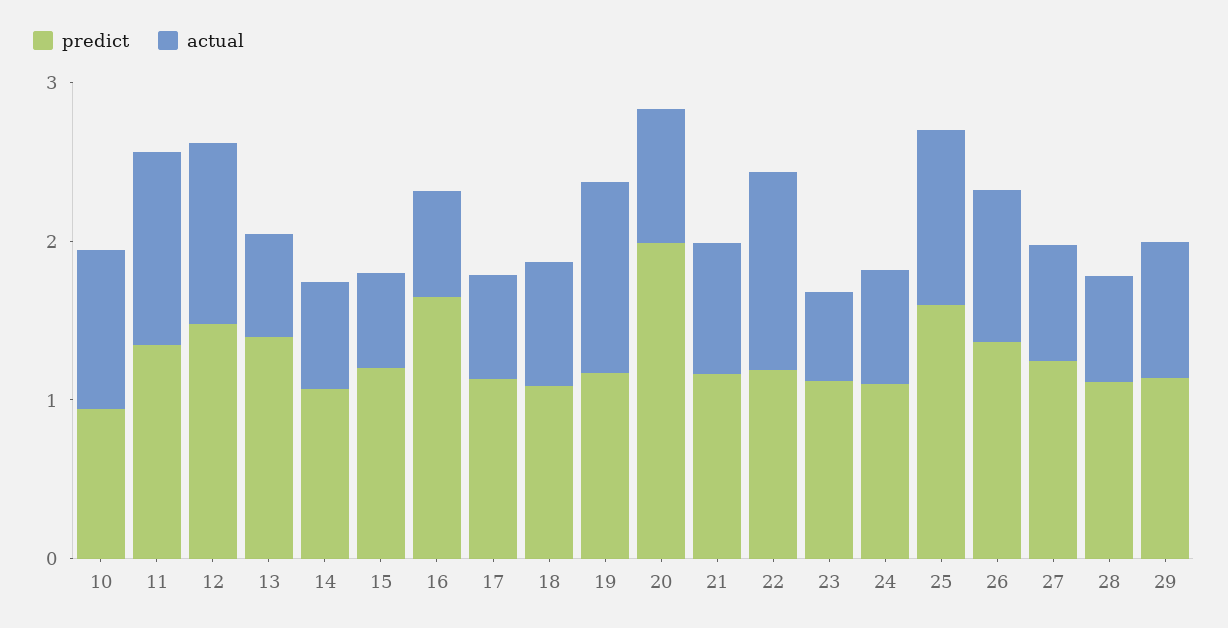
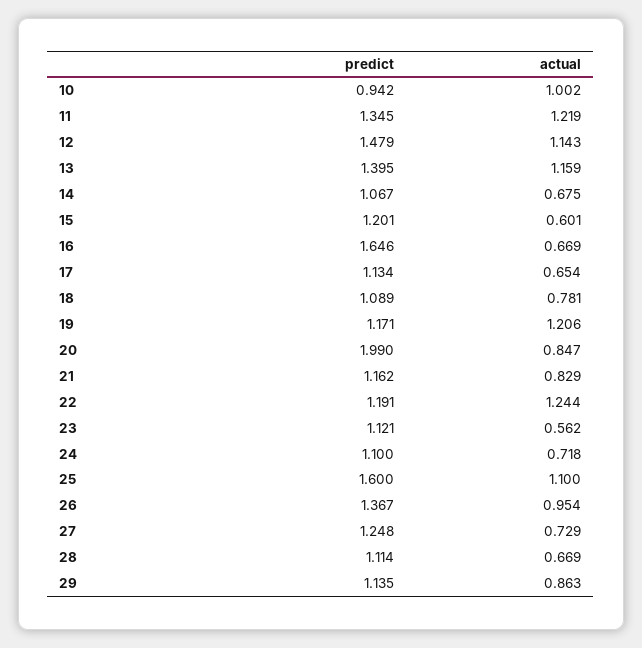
  {
    "predict": {
      "10": 0.942,
      "11": 1.345,
      "12": 1.479,
      "13": 1.395,
      "14": 1.067,
      "15": 1.201,
      "16": 1.646,
      "17": 1.134,
      "18": 1.089,
      "19": 1.171,
      "20": 1.99,
      "21": 1.162,
      "22": 1.191,
      "23": 1.121,
      "24": 1.1,
      "25": 1.6,
      "26": 1.367,
      "27": 1.248,
      "28": 1.114,
      "29": 1.135
    },
    "actual": {
      "10": 1.002,
      "11": 1.219,
      "12": 1.143,
-     "13": 0.6,
+     "13": 1.159,
      "14": 0.675,
      "15": 0.601,
      "16": 0.669,
      "17": 0.654,
      "18": 0.781,
      "19": 1.206,
      "20": 0.847,
      "21": 0.829,
      "22": 1.244,
      "23": 0.562,
      "24": 0.718,
      "25": 1.1,
      "26": 0.954,
      "27": 0.729,
      "28": 0.669,
      "29": 0.863
    }
  }

